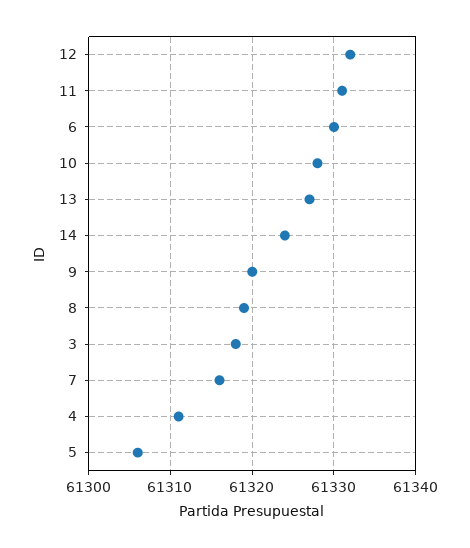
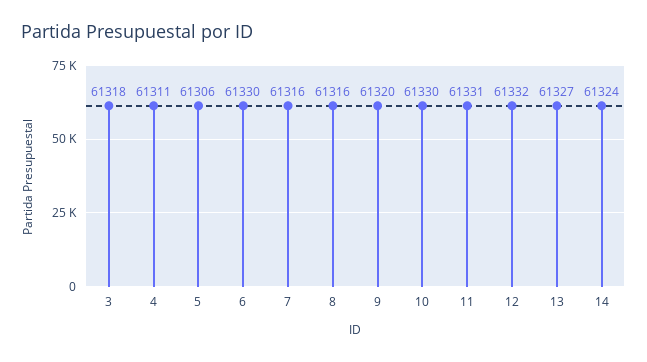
  {
    "12": 61332,
    "11": 61331,
    "6": 61330,
-   "10": 61328,
+   "10": 61330,
    "13": 61327,
    "14": 61324,
    "9": 61320,
-   "8": 61319,
+   "8": 61316,
    "3": 61318,
    "7": 61316,
    "4": 61311,
    "5": 61306
  }

